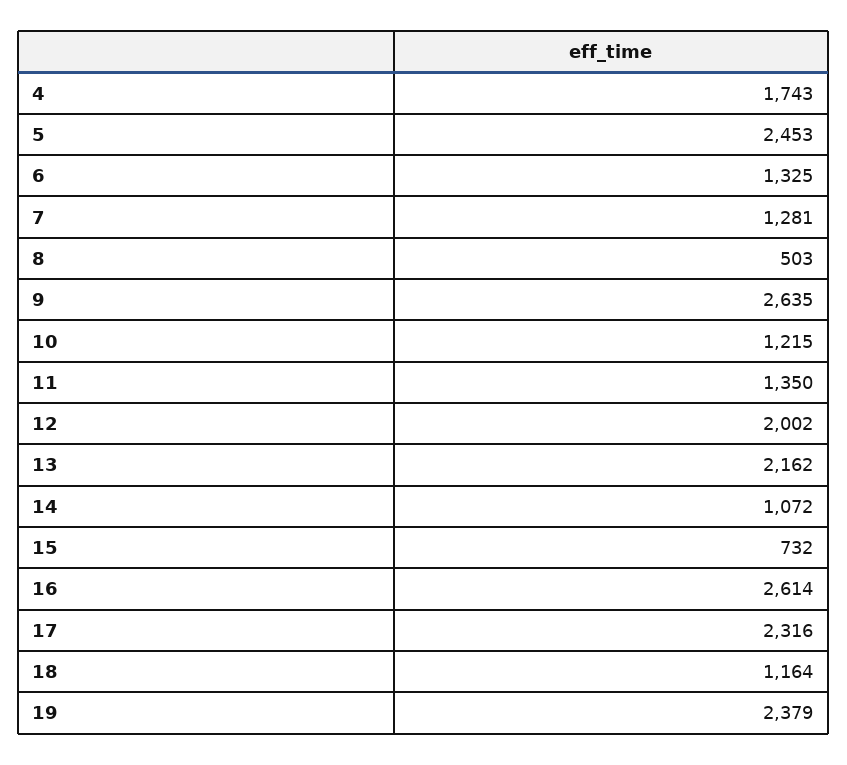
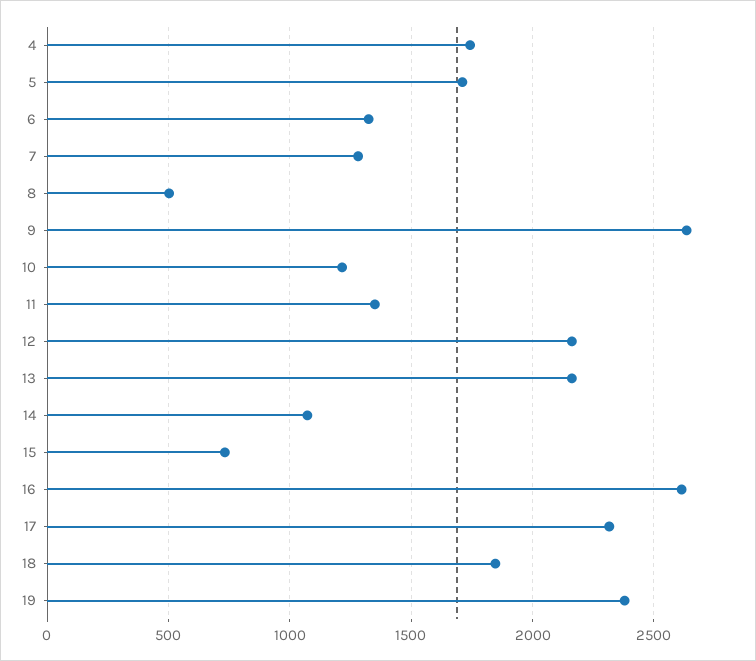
  {
    "4": 1743,
-   "5": 2453,
+   "5": 1700,
    "6": 1325,
    "7": 1281,
    "8": 503,
    "9": 2635,
    "10": 1215,
    "11": 1350,
-   "12": 2002,
+   "12": 2150,
    "13": 2162,
    "14": 1072,
    "15": 732,
    "16": 2614,
    "17": 2316,
-   "18": 1164,
+   "18": 1850,
    "19": 2379
  }

